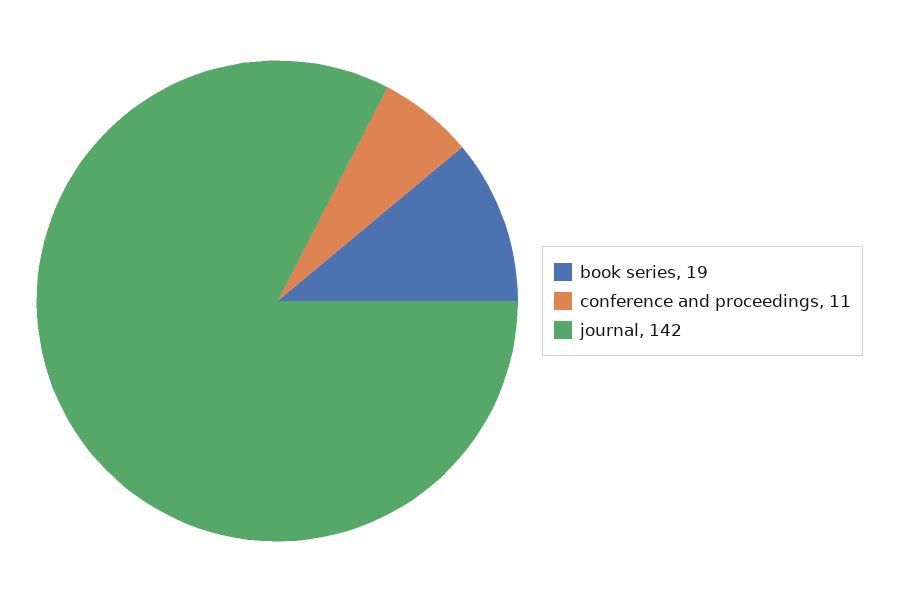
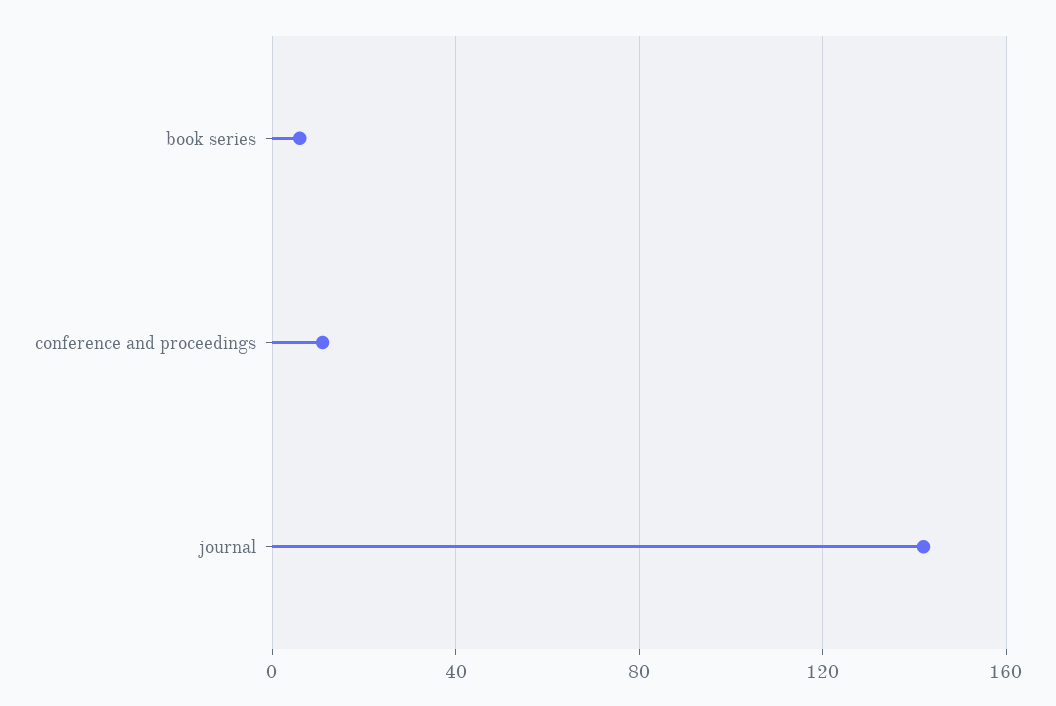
  {
-   "book series": 19,
+   "book series": 5,
    "conference and proceedings": 11,
    "journal": 142
  }

